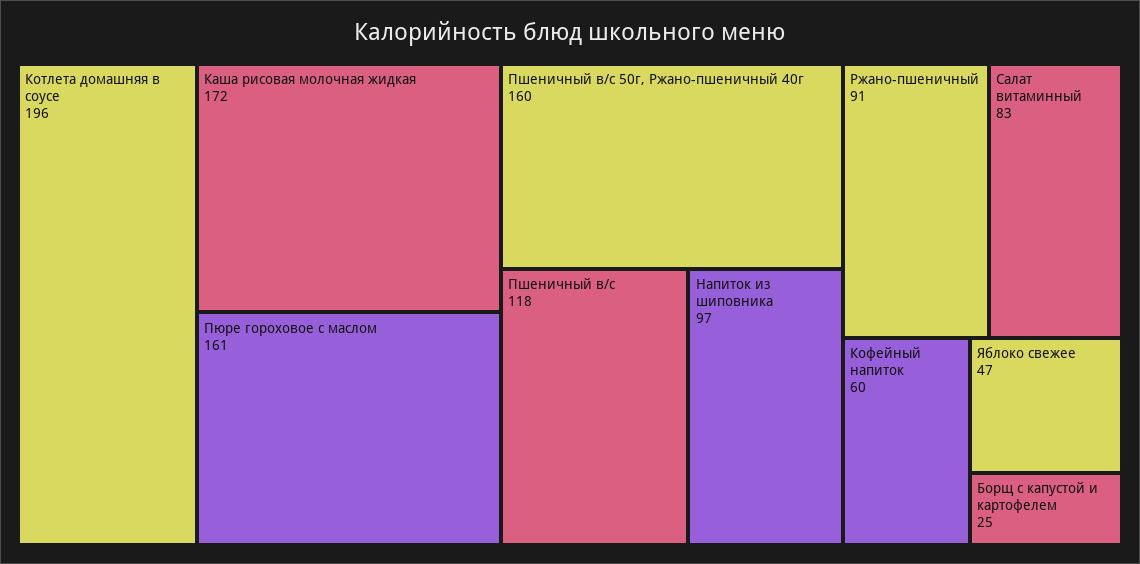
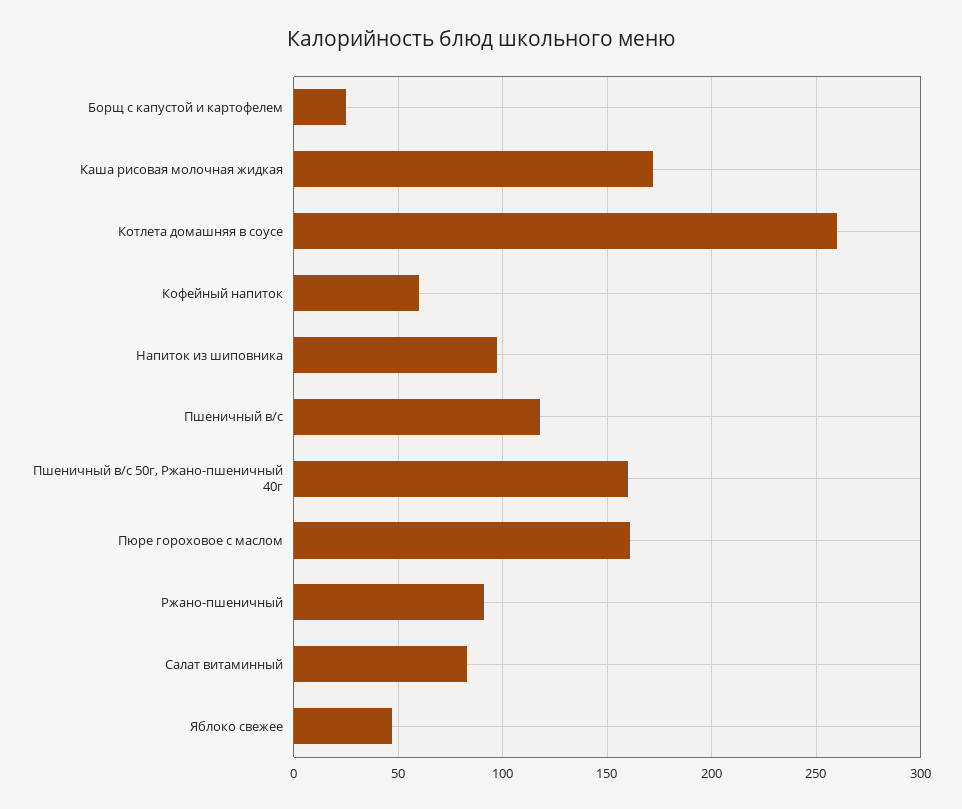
  {
-   "Котлета домашняя в соусе": 196,
+   "Котлета домашняя в соусе": 260,
    "Каша рисовая молочная жидкая": 172,
    "Пюре гороховое с маслом": 161,
    "Пшеничный в/с 50г, Ржано-пшеничный 40г": 160,
    "Пшеничный в/с": 118,
    "Напиток из шиповника": 97,
    "Ржано-пшеничный": 91,
    "Салат витаминный": 83,
    "Кофейный напиток": 60,
    "Яблоко свежее": 47,
    "Борщ с капустой и картофелем": 25
  }

